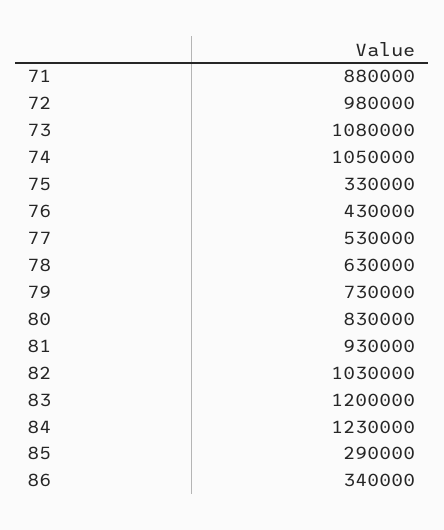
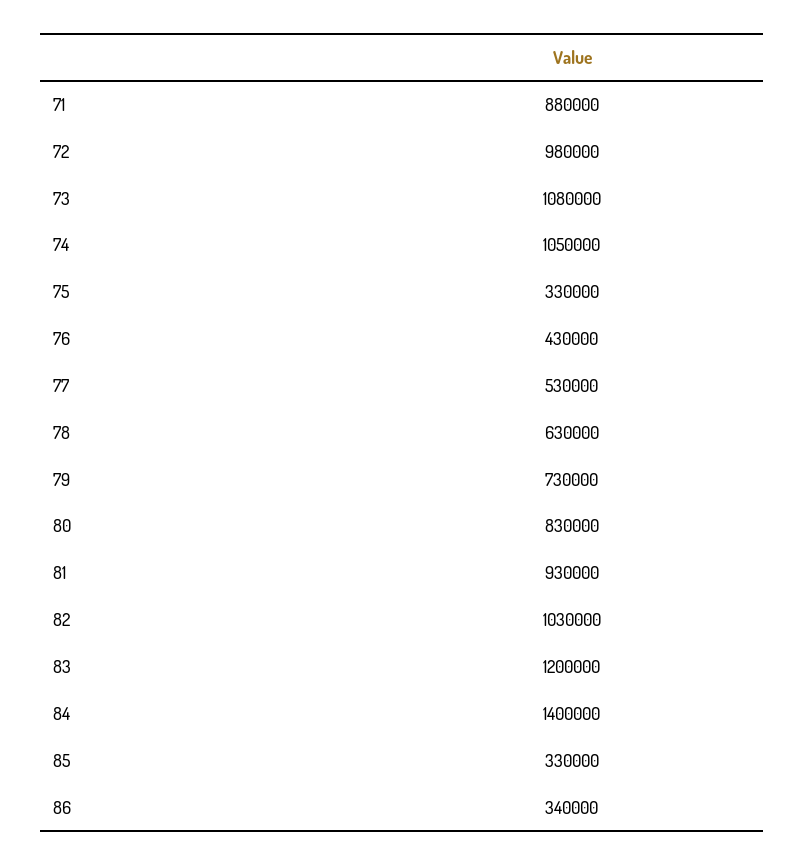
  {
    "71": 880000,
    "72": 980000,
    "73": 1080000,
    "74": 1050000,
    "75": 330000,
    "76": 430000,
    "77": 530000,
    "78": 630000,
    "79": 730000,
    "80": 830000,
    "81": 930000,
    "82": 1030000,
    "83": 1200000,
-   "84": 1230000,
+   "84": 1400000,
-   "85": 290000,
+   "85": 330000,
    "86": 340000
  }

